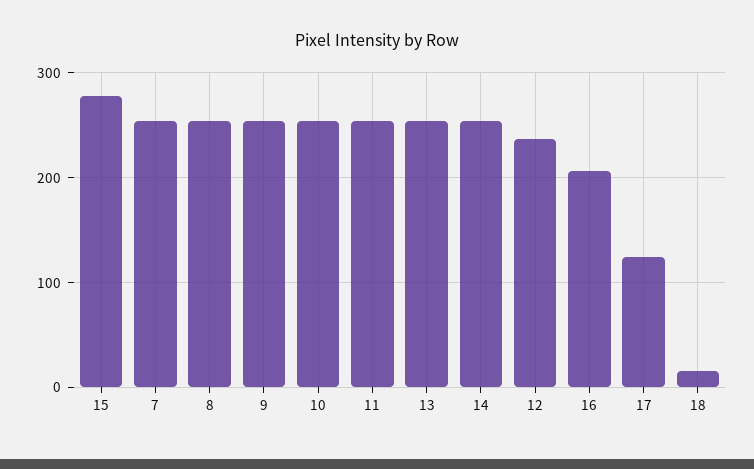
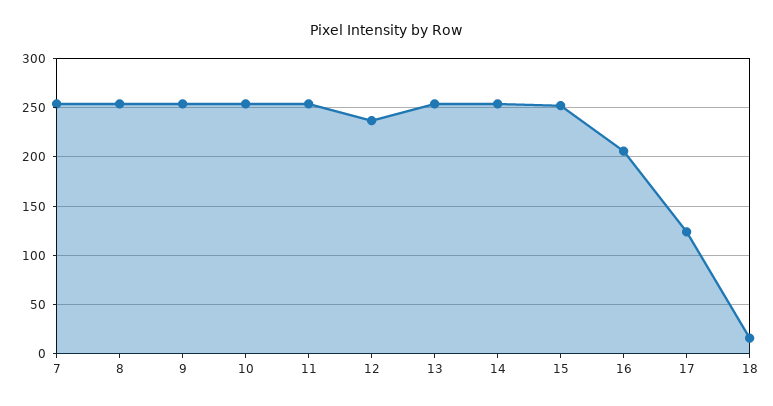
  {
-   "15": 280,
+   "15": 250,
    "7": 250,
    "8": 250,
    "9": 250,
    "10": 250,
    "11": 250,
    "13": 250,
    "14": 250,
    "12": 240,
    "16": 210,
    "17": 120,
    "18": 20
  }

